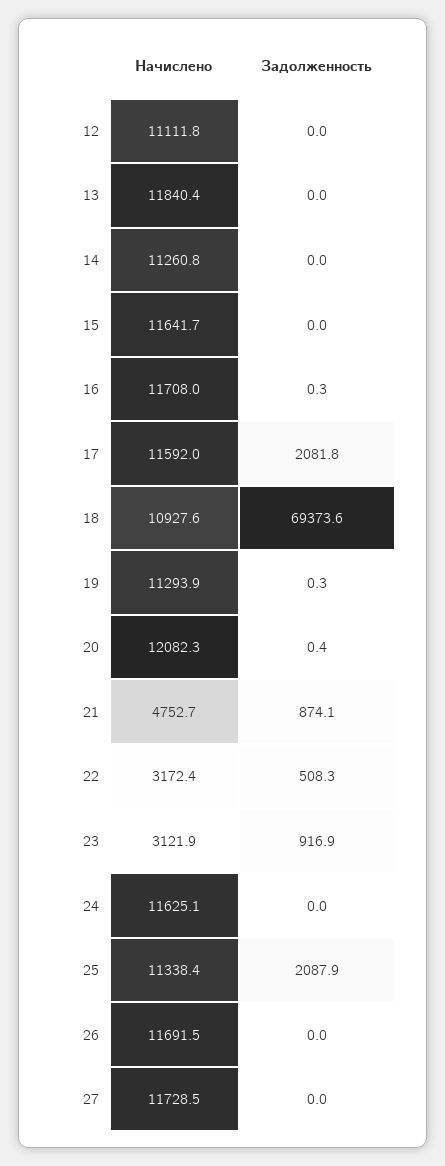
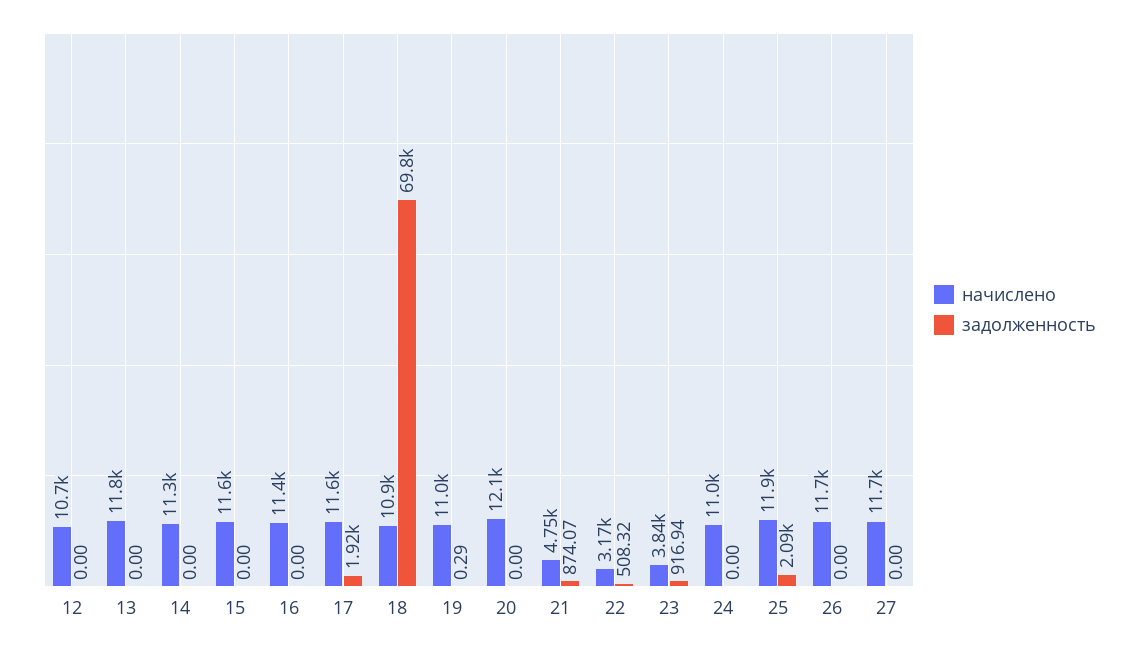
  {
    "Начислено": {
-     "12": 11111.8,
+     "12": 10700,
      "13": 11840.4,
      "14": 11260.8,
      "15": 11641.7,
-     "16": 11708,
+     "16": 11400,
      "17": 11592,
      "18": 10927.6,
-     "19": 11293.9,
+     "19": 11000,
      "20": 12082.3,
      "21": 4752.7,
      "22": 3172.4,
-     "23": 3121.9,
+     "23": 3840,
-     "24": 11625.1,
+     "24": 11000,
-     "25": 11338.4,
+     "25": 11900,
      "26": 11691.5,
      "27": 11728.5
    },
    "Задолженность": {
      "12": 0,
      "13": 0,
      "14": 0,
      "15": 0,
-     "16": 0.3,
+     "16": 0,
-     "17": 2081.8,
+     "17": 1920,
-     "18": 69373.6,
+     "18": 69800,
      "19": 0.29,
-     "20": 0.4,
+     "20": 0,
      "21": 874.07,
      "22": 508.32,
      "23": 916.94,
      "24": 0,
      "25": 2087.9,
      "26": 0,
      "27": 0
    }
  }

